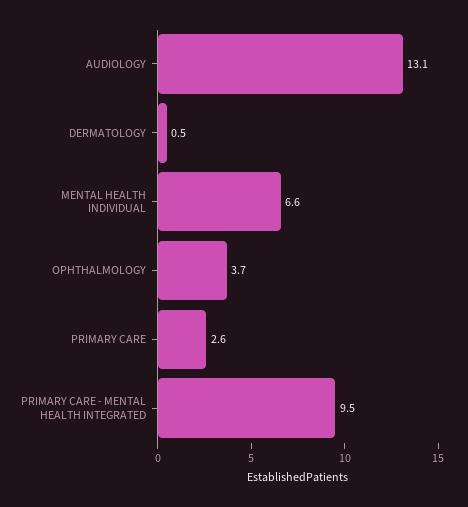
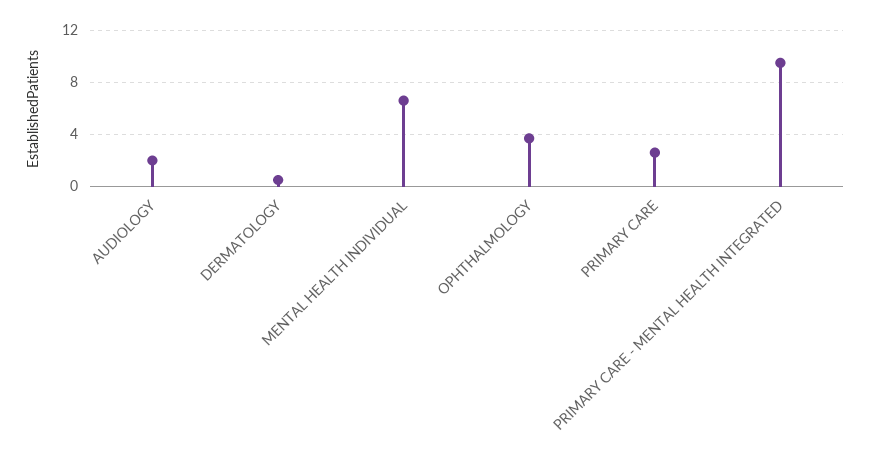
  {
-   "AUDIOLOGY": 13.1,
+   "AUDIOLOGY": 2,
    "DERMATOLOGY": 0.5,
    "MENTAL HEALTH INDIVIDUAL": 6.6,
    "OPHTHALMOLOGY": 3.7,
    "PRIMARY CARE": 2.6,
    "PRIMARY CARE - MENTAL HEALTH INTEGRATED": 9.5
  }

